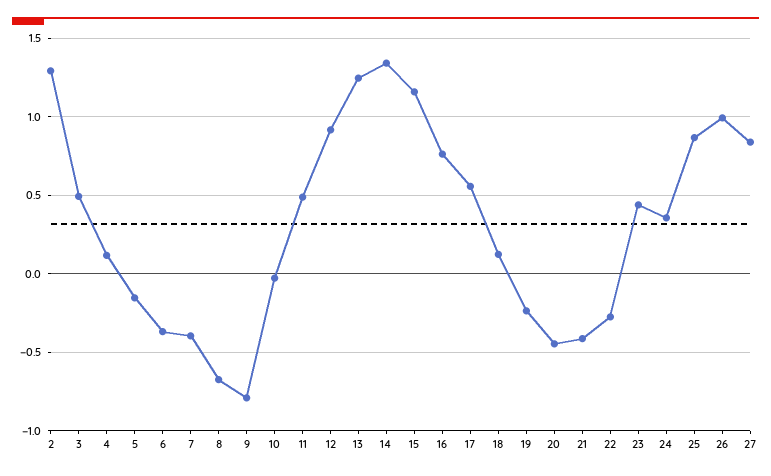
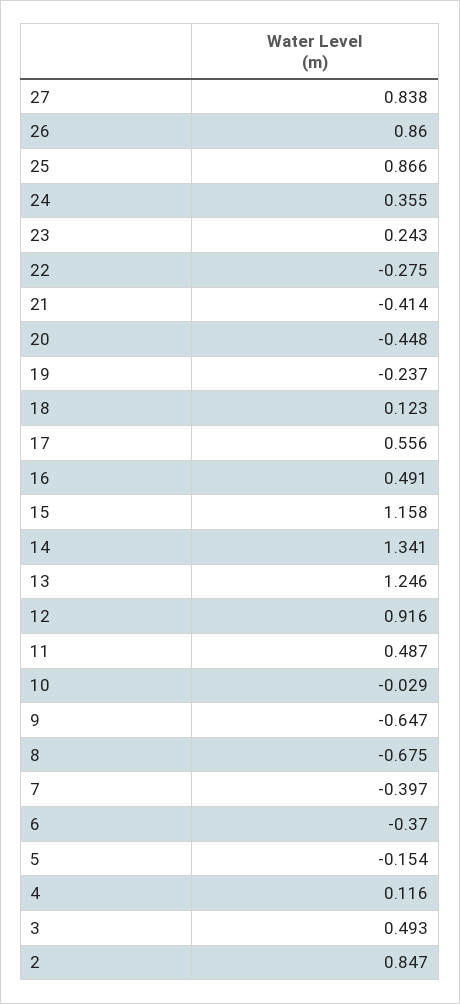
  {
-   "2": 1.3,
+   "2": 0.847,
    "3": 0.493,
    "4": 0.116,
    "5": -0.154,
    "6": -0.37,
    "7": -0.397,
    "8": -0.675,
-   "9": -0.8,
+   "9": -0.647,
    "10": -0.029,
    "11": 0.487,
    "12": 0.916,
    "13": 1.246,
    "14": 1.341,
    "15": 1.158,
-   "16": 0.75,
+   "16": 0.491,
    "17": 0.556,
    "18": 0.123,
    "19": -0.237,
    "20": -0.448,
    "21": -0.414,
    "22": -0.275,
-   "23": 0.45,
+   "23": 0.243,
    "24": 0.355,
    "25": 0.866,
-   "26": 1,
+   "26": 0.86,
    "27": 0.838
  }

